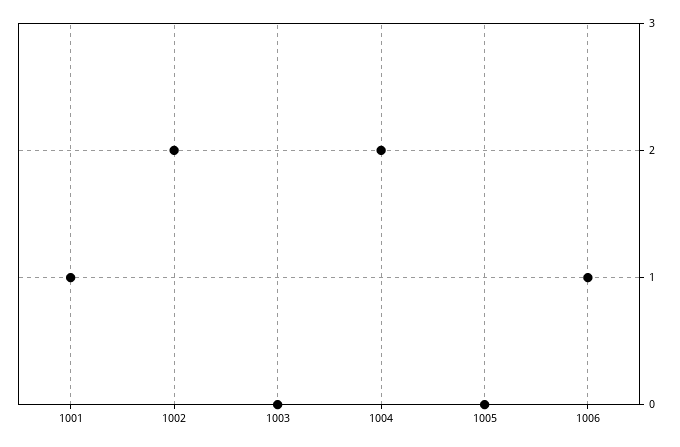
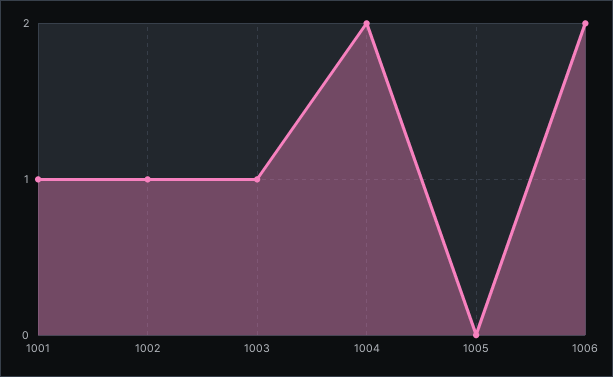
  {
    "1001": 1,
-   "1002": 2,
+   "1002": 1,
-   "1003": 0,
+   "1003": 1,
    "1004": 2,
    "1005": 0,
-   "1006": 1
+   "1006": 2
  }

